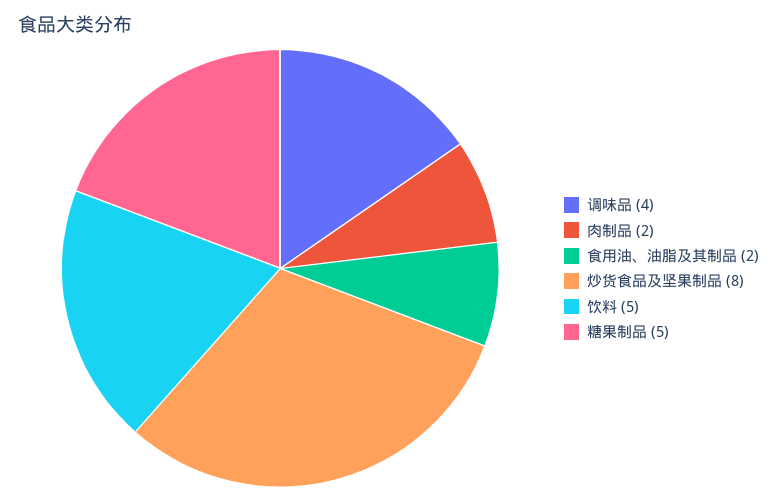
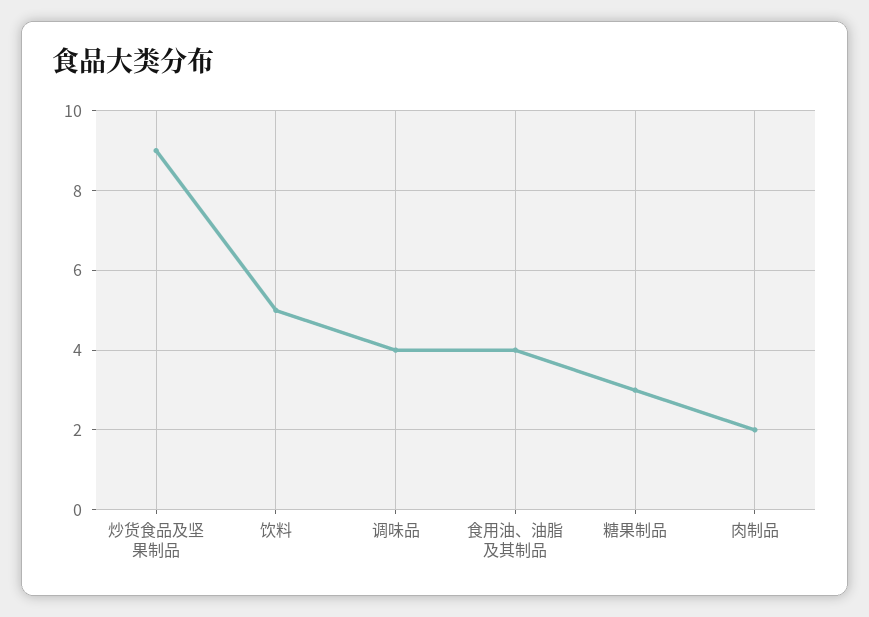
  {
    "调味品": 4,
    "肉制品": 2,
-   "食用油、油脂及其制品": 2,
+   "食用油、油脂及其制品": 4,
-   "炒货食品及坚果制品": 8,
+   "炒货食品及坚果制品": 9,
    "饮料": 5,
-   "糖果制品": 5
+   "糖果制品": 3
  }

